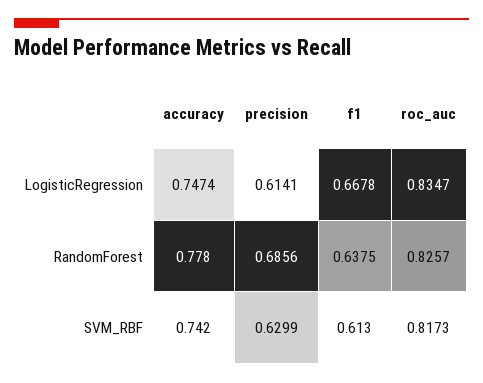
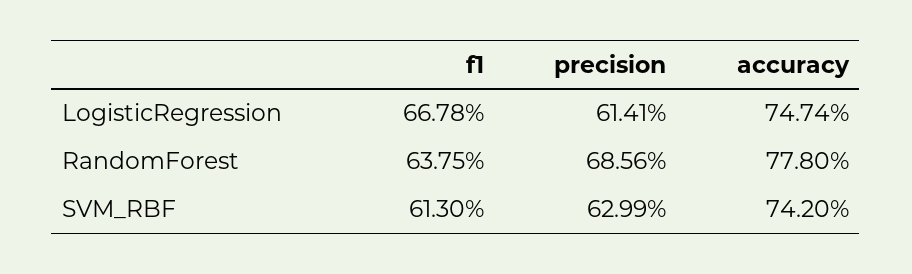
  {
    "accuracy": {
      "LogisticRegression": 0.7474,
      "RandomForest": 0.778,
      "SVM_RBF": 0.742
    },
    "precision": {
      "LogisticRegression": 0.6141,
      "RandomForest": 0.6856,
      "SVM_RBF": 0.6299
    },
    "f1": {
      "LogisticRegression": 0.6678,
      "RandomForest": 0.6375,
      "SVM_RBF": 0.613
-   },
+   }
-   "roc_auc": {
-     "LogisticRegression": 0.8347,
-     "RandomForest": 0.8257,
-     "SVM_RBF": 0.8173
-   }
  }

